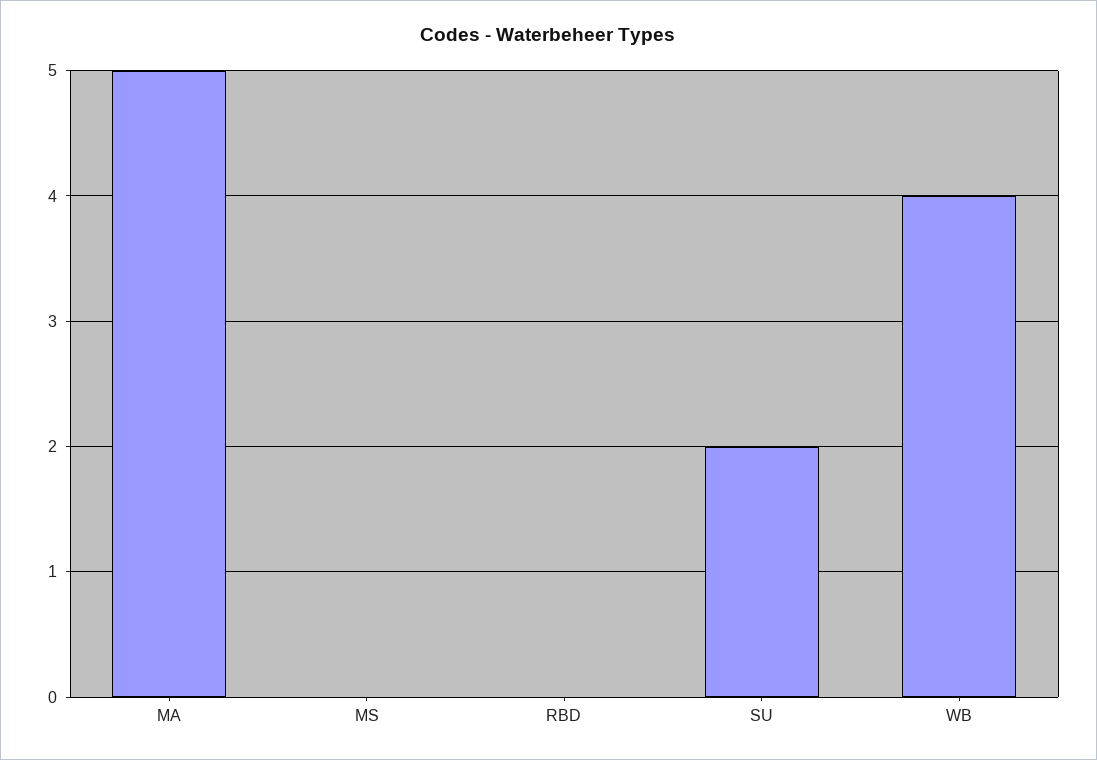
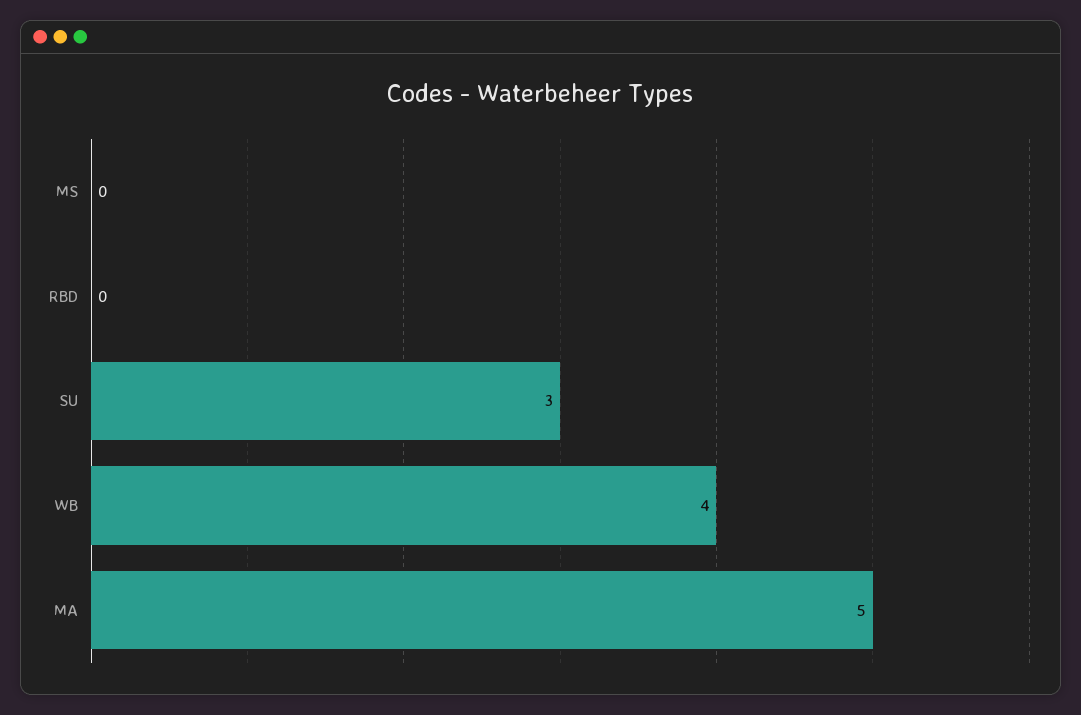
  {
    "MA": 5,
    "MS": 0,
    "RBD": 0,
-   "SU": 2,
+   "SU": 3,
    "WB": 4
  }

